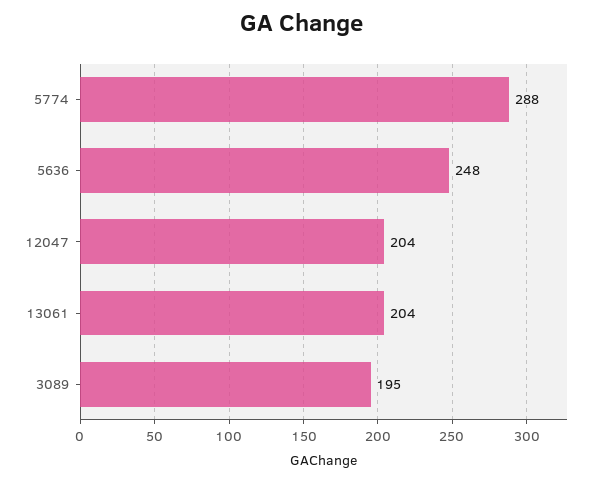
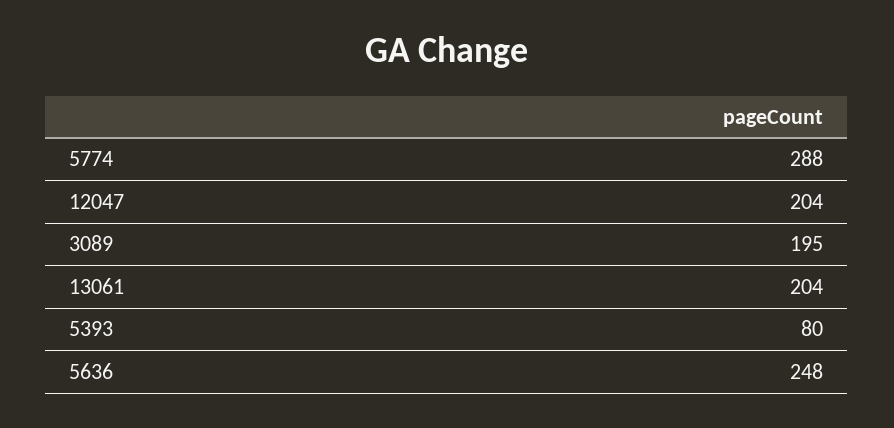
  {
    "5774": 288,
    "5636": 248,
    "12047": 204,
    "13061": 204,
-   "3089": 195
+   "3089": 195,
+   "5393": 80
  }

